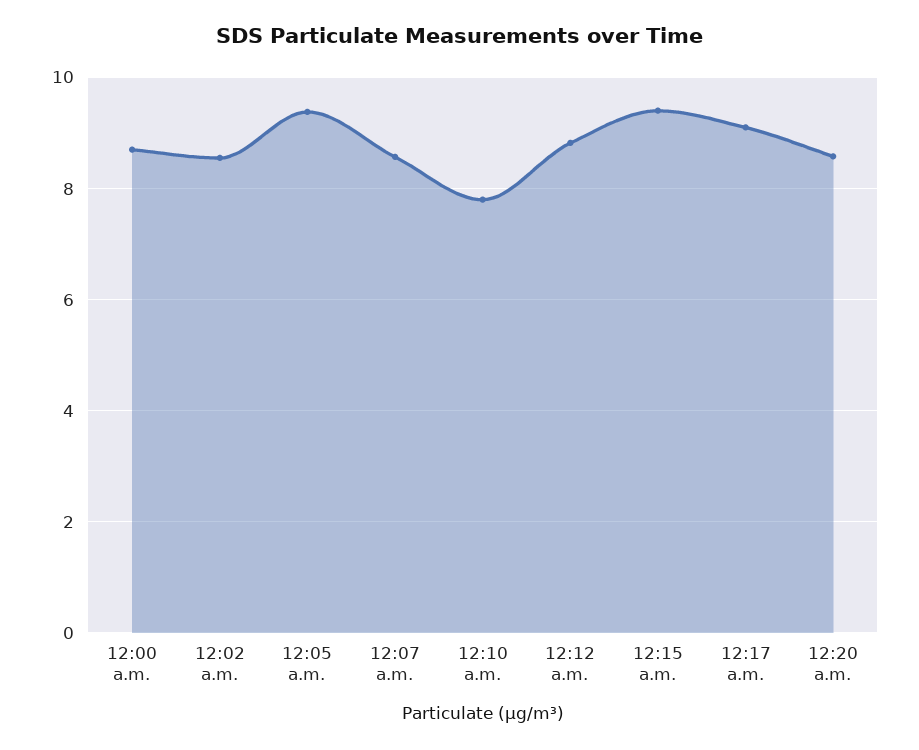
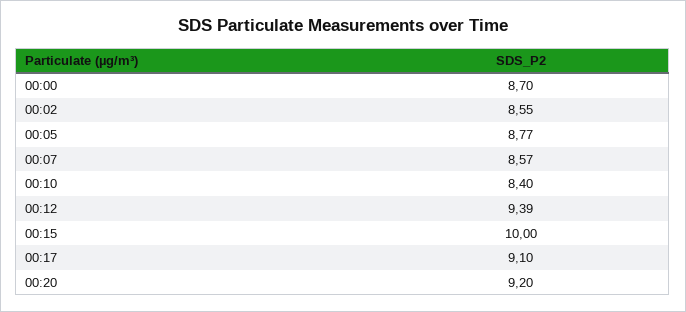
  {
    "12:00 a.m.": 8.7,
    "12:02 a.m.": 8.55,
-   "12:05 a.m.": 9.4,
+   "12:05 a.m.": 8.77,
    "12:07 a.m.": 8.57,
-   "12:10 a.m.": 7.8,
+   "12:10 a.m.": 8.4,
-   "12:12 a.m.": 8.8,
+   "12:12 a.m.": 9.39,
-   "12:15 a.m.": 9.4,
+   "12:15 a.m.": 10,
    "12:17 a.m.": 9.1,
-   "12:20 a.m.": 8.6
+   "12:20 a.m.": 9.2
  }

